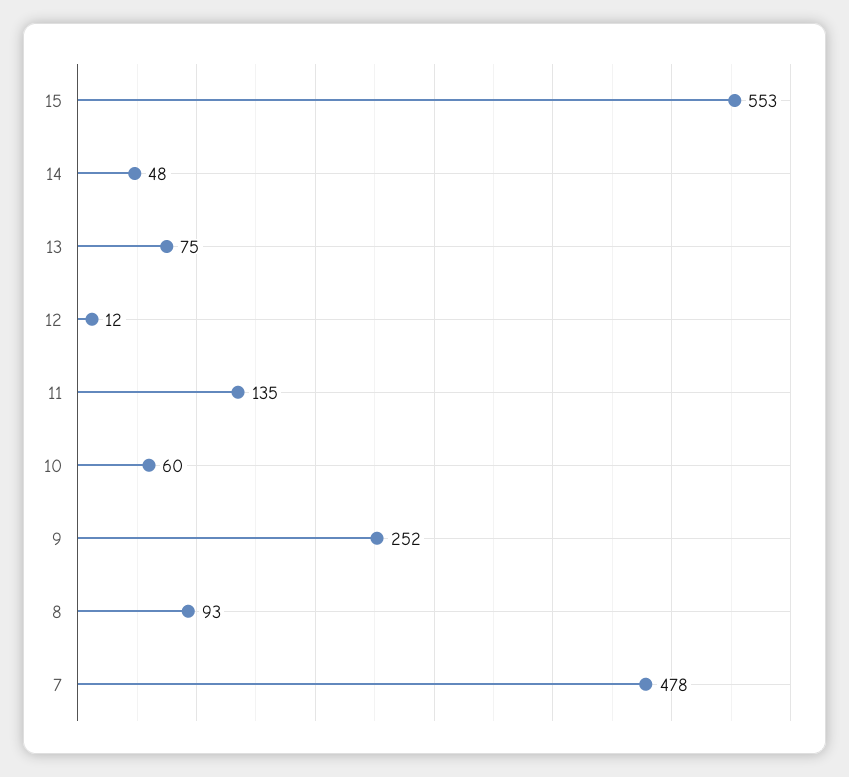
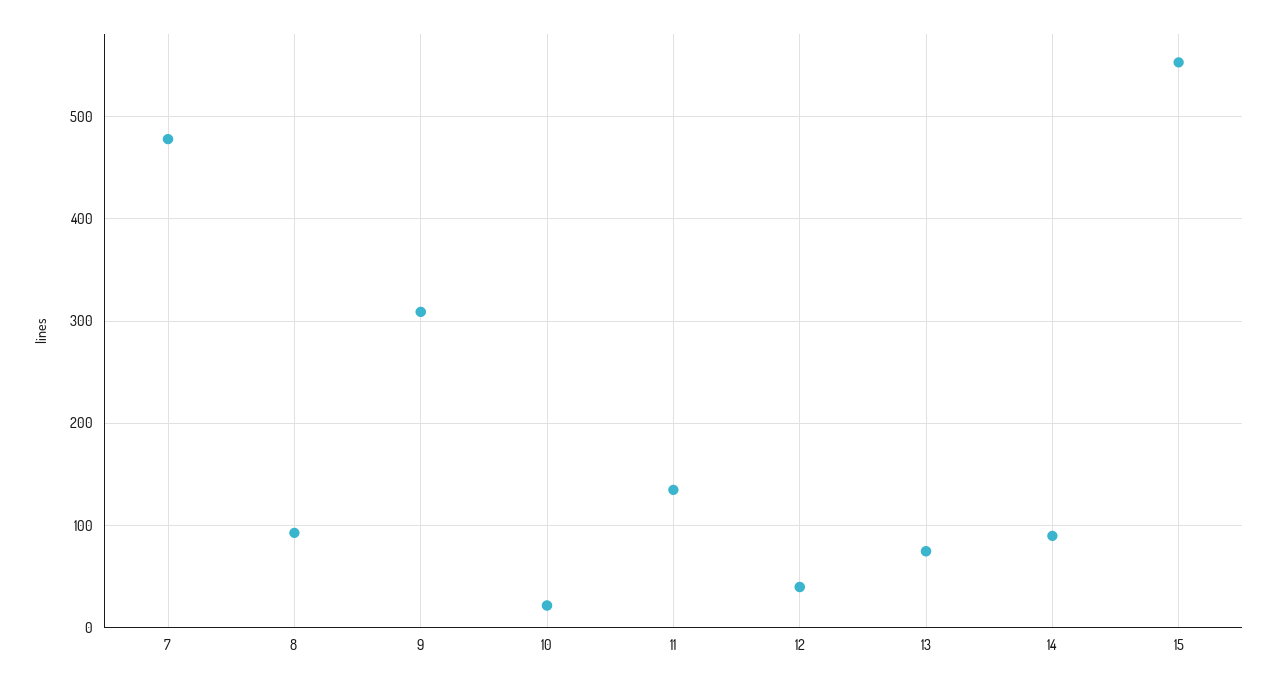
  {
    "15": 553,
-   "14": 48,
+   "14": 90,
    "13": 75,
-   "12": 12,
+   "12": 40,
    "11": 135,
-   "10": 60,
+   "10": 20,
-   "9": 252,
+   "9": 310,
    "8": 93,
    "7": 478
  }

